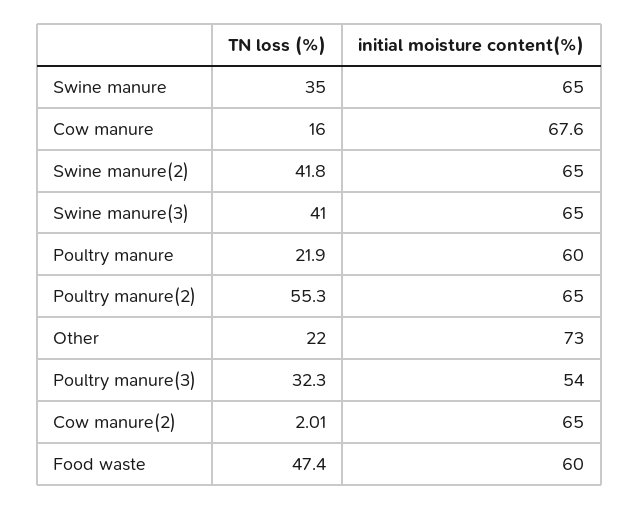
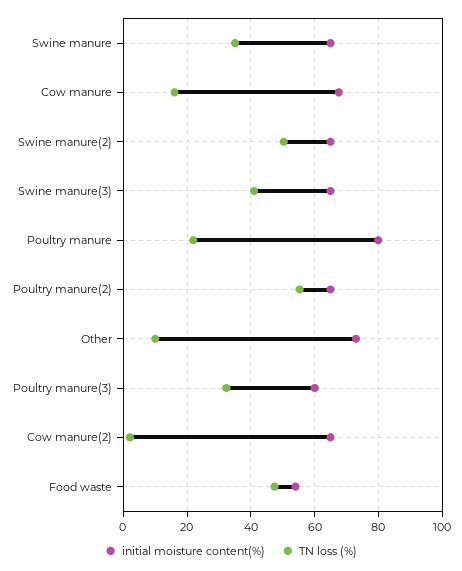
  {
    "TN loss (%)": {
      "Swine manure": 35,
      "Cow manure": 16,
-     "Swine manure(2)": 41.8,
+     "Swine manure(2)": 50,
      "Swine manure(3)": 41,
      "Poultry manure": 21.9,
      "Poultry manure(2)": 55.3,
-     "Other": 22,
+     "Other": 10,
      "Poultry manure(3)": 32.3,
      "Cow manure(2)": 2.01,
      "Food waste": 47.4
    },
    "initial moisture content(%)": {
      "Swine manure": 65,
      "Cow manure": 67.6,
      "Swine manure(2)": 65,
      "Swine manure(3)": 65,
-     "Poultry manure": 60,
+     "Poultry manure": 80,
      "Poultry manure(2)": 65,
      "Other": 73,
-     "Poultry manure(3)": 54,
+     "Poultry manure(3)": 60,
      "Cow manure(2)": 65,
-     "Food waste": 60
+     "Food waste": 54
    }
  }

